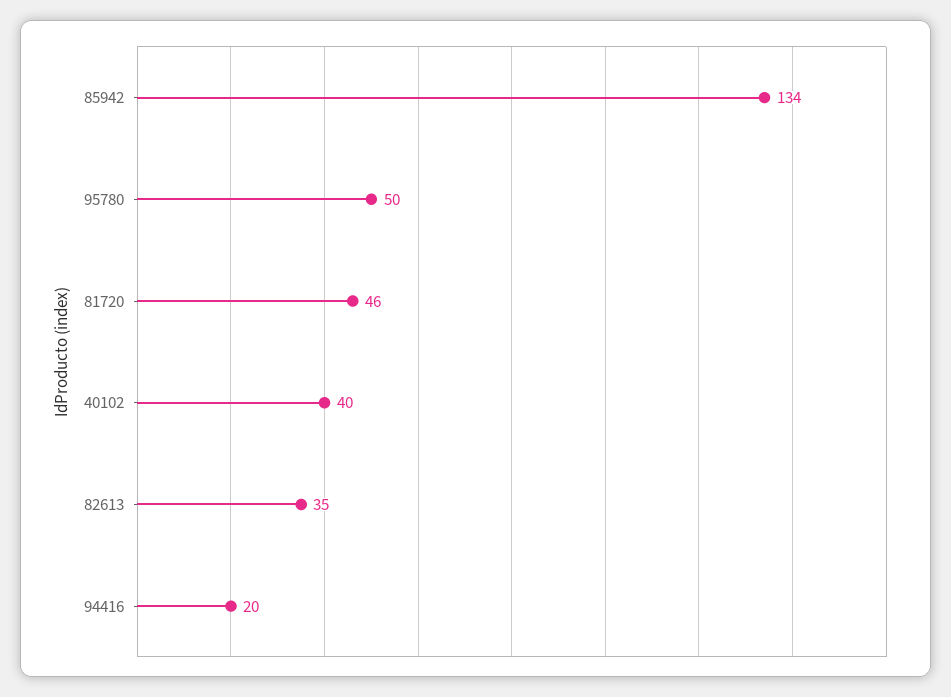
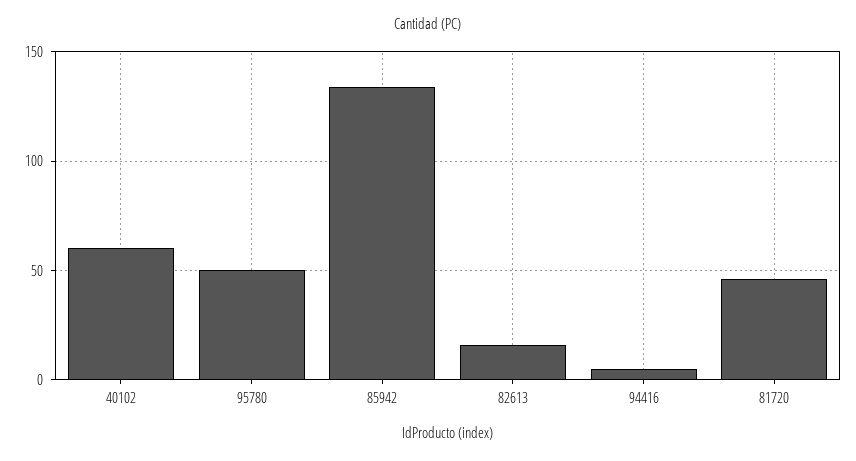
  {
    "85942": 134,
    "95780": 50,
    "81720": 46,
-   "40102": 40,
+   "40102": 60,
-   "82613": 35,
+   "82613": 15,
-   "94416": 20
+   "94416": 5
  }

